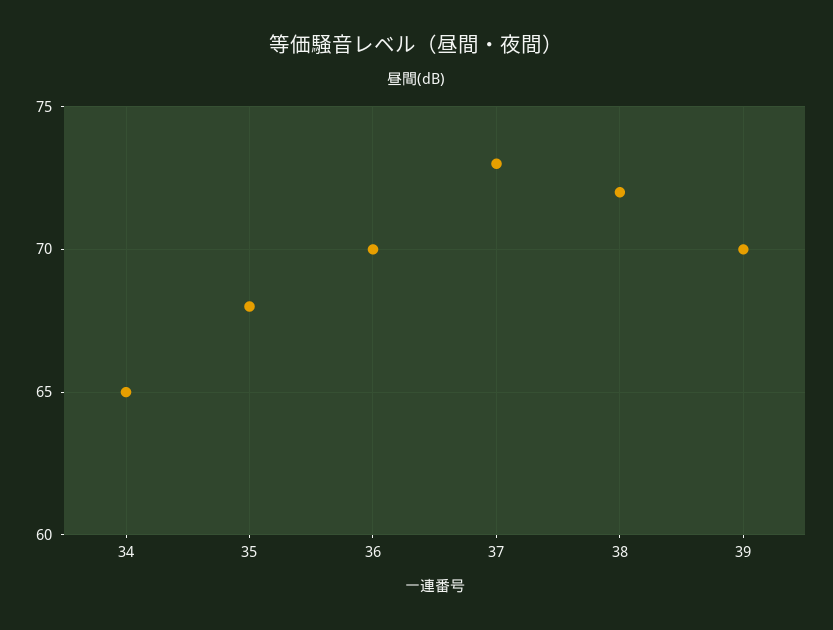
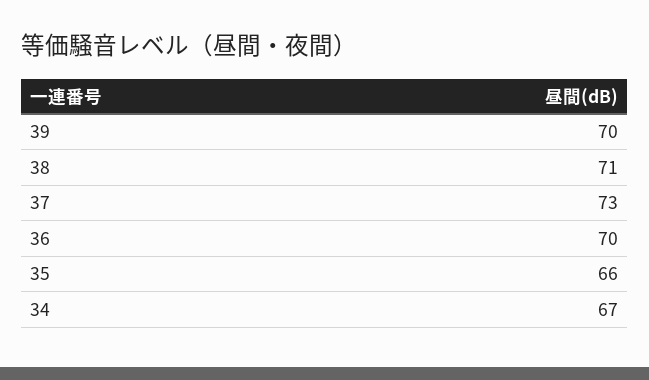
  {
-   "34": 65,
+   "34": 67,
-   "35": 68,
+   "35": 66,
    "36": 70,
    "37": 73,
-   "38": 72,
+   "38": 71,
    "39": 70
  }

